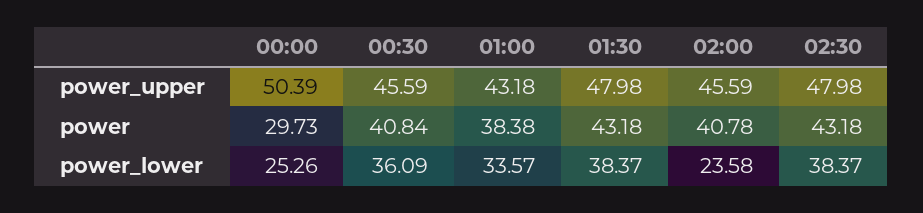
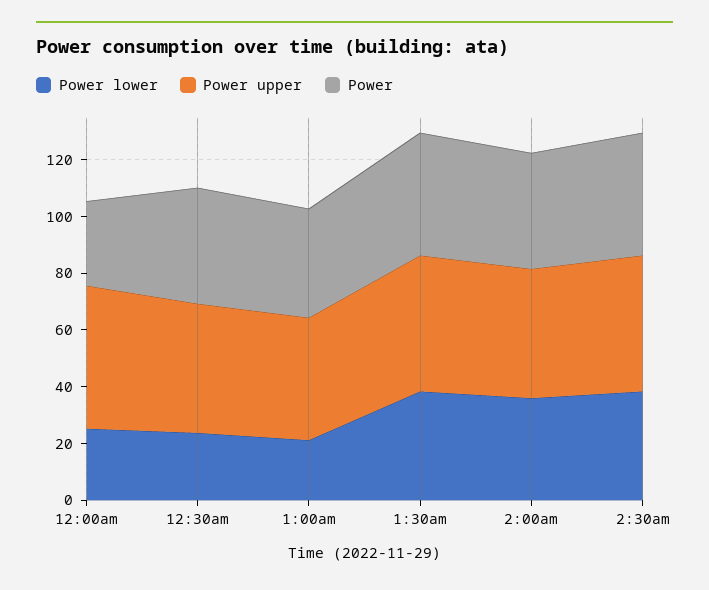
  {
    "power_upper": {
      "00:00": 50.39,
      "00:30": 45.59,
      "01:00": 43.18,
      "01:30": 47.98,
      "02:00": 45.59,
      "02:30": 47.98
    },
    "power": {
      "00:00": 29.73,
      "00:30": 40.84,
      "01:00": 38.38,
      "01:30": 43.18,
      "02:00": 40.78,
      "02:30": 43.18
    },
    "power_lower": {
      "00:00": 25.26,
-     "00:30": 36.09,
+     "00:30": 25,
-     "01:00": 33.57,
+     "01:00": 20,
      "01:30": 38.37,
-     "02:00": 23.58,
+     "02:00": 35,
      "02:30": 38.37
    }
  }

